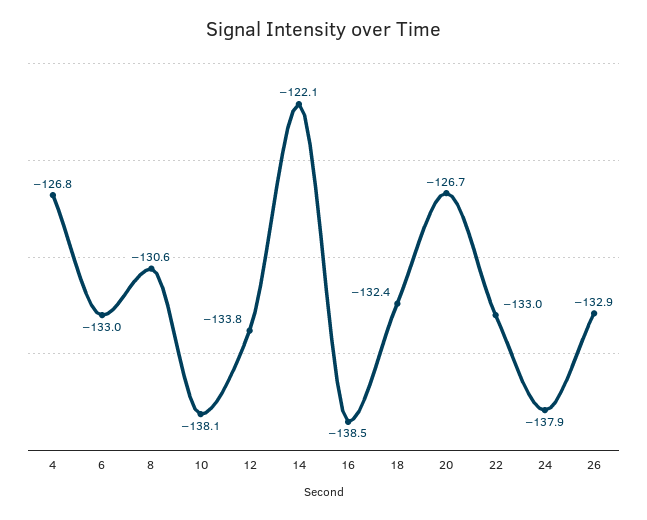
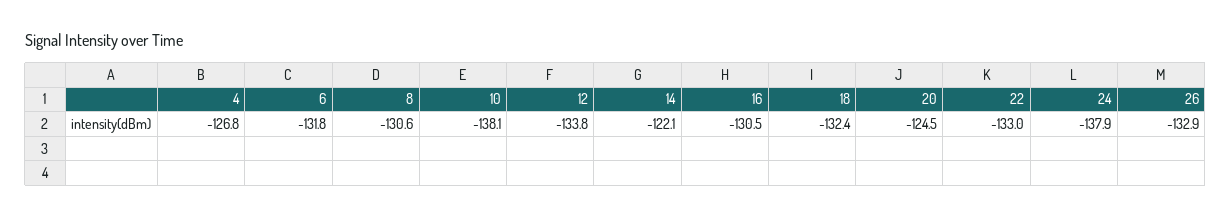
  {
    "4": -126.8,
-   "6": -133,
+   "6": -131.8,
    "8": -130.6,
    "10": -138.1,
    "12": -133.8,
    "14": -122.1,
-   "16": -138.5,
+   "16": -130.5,
    "18": -132.4,
-   "20": -126.7,
+   "20": -124.5,
    "22": -133,
    "24": -137.9,
    "26": -132.9
  }

